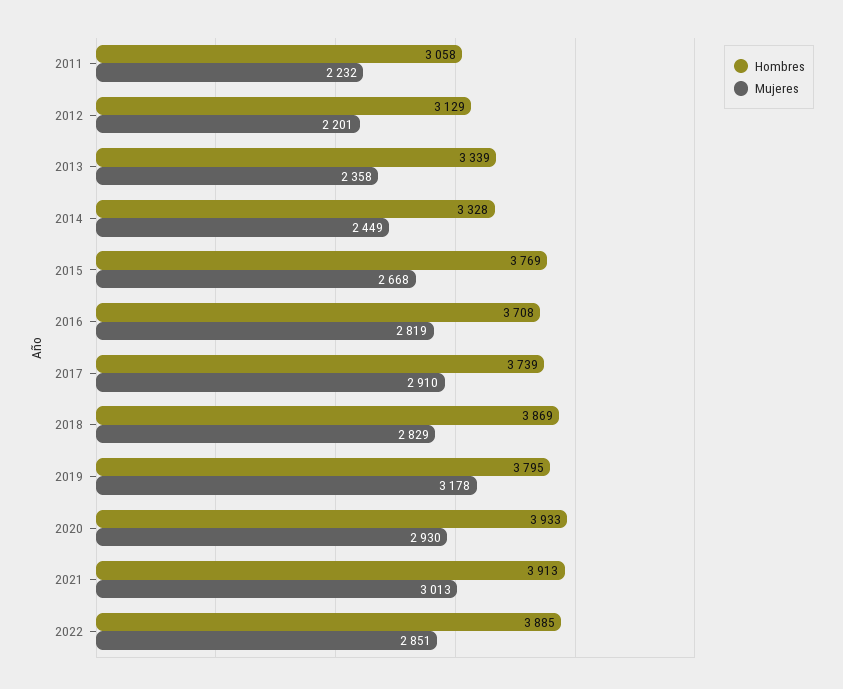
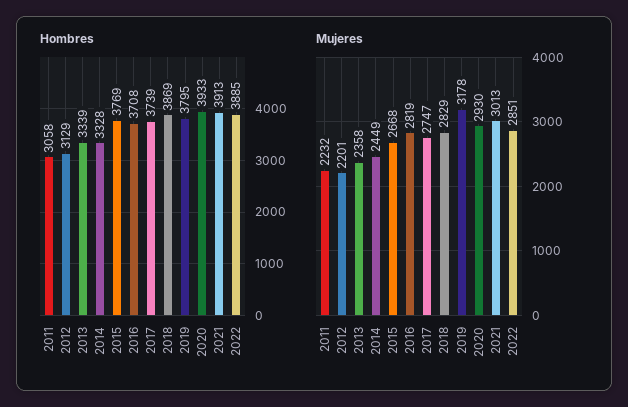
  {
    "Hombres": {
      "2011": 3058,
      "2012": 3129,
      "2013": 3339,
      "2014": 3328,
      "2015": 3769,
      "2016": 3708,
      "2017": 3739,
      "2018": 3869,
      "2019": 3795,
      "2020": 3933,
      "2021": 3913,
      "2022": 3885
    },
    "Mujeres": {
      "2011": 2232,
      "2012": 2201,
      "2013": 2358,
      "2014": 2449,
      "2015": 2668,
      "2016": 2819,
-     "2017": 2910,
+     "2017": 2747,
      "2018": 2829,
      "2019": 3178,
      "2020": 2930,
      "2021": 3013,
      "2022": 2851
    }
  }

